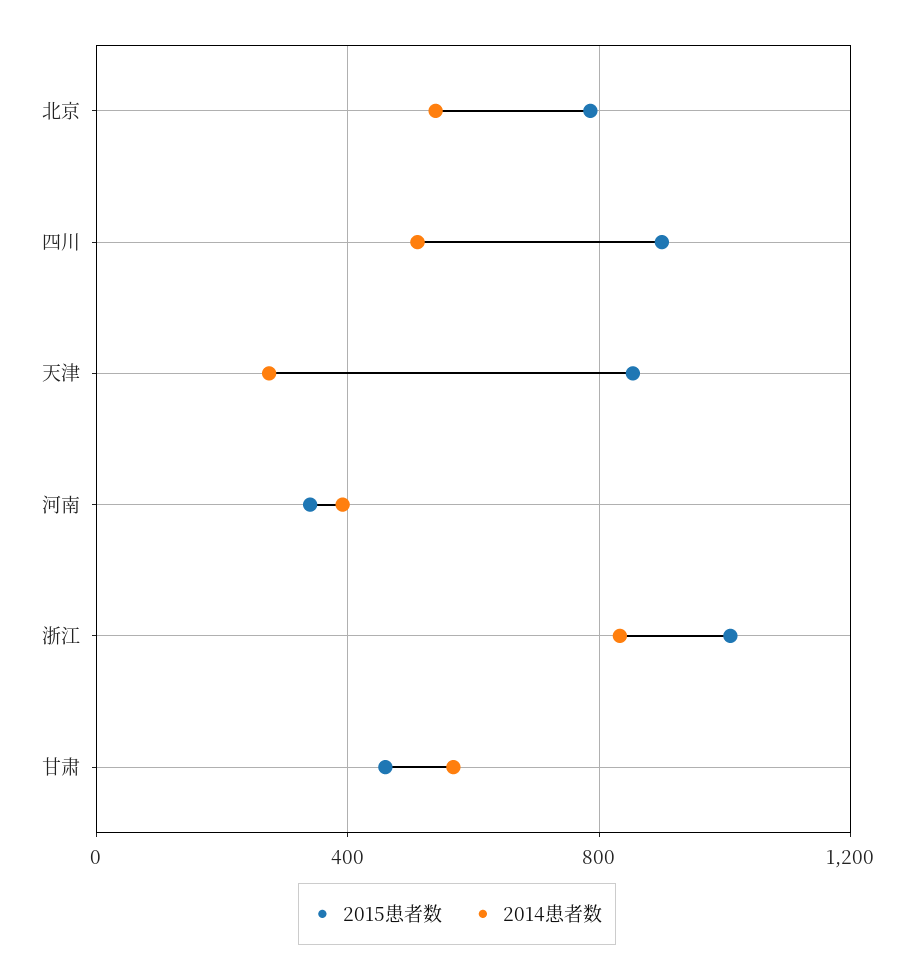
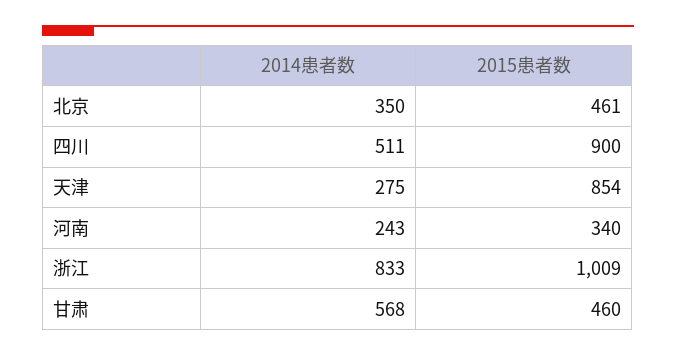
  {
    "2015患者数": {
-     "北京": 800,
+     "北京": 461,
      "四川": 900,
      "天津": 854,
      "河南": 340,
      "浙江": 1009,
      "甘肃": 460
    },
    "2014患者数": {
-     "北京": 550,
+     "北京": 350,
      "四川": 511,
      "天津": 275,
-     "河南": 400,
+     "河南": 243,
      "浙江": 833,
      "甘肃": 568
    }
  }

